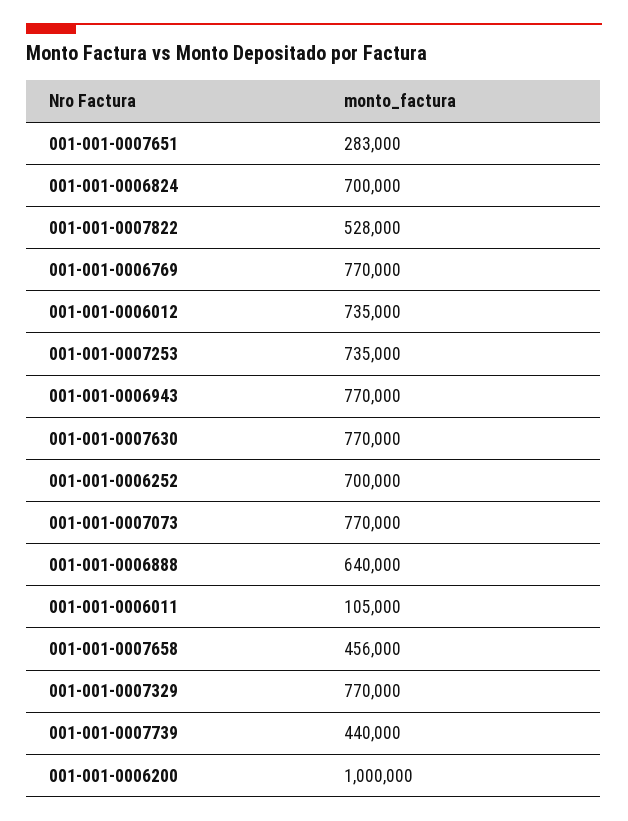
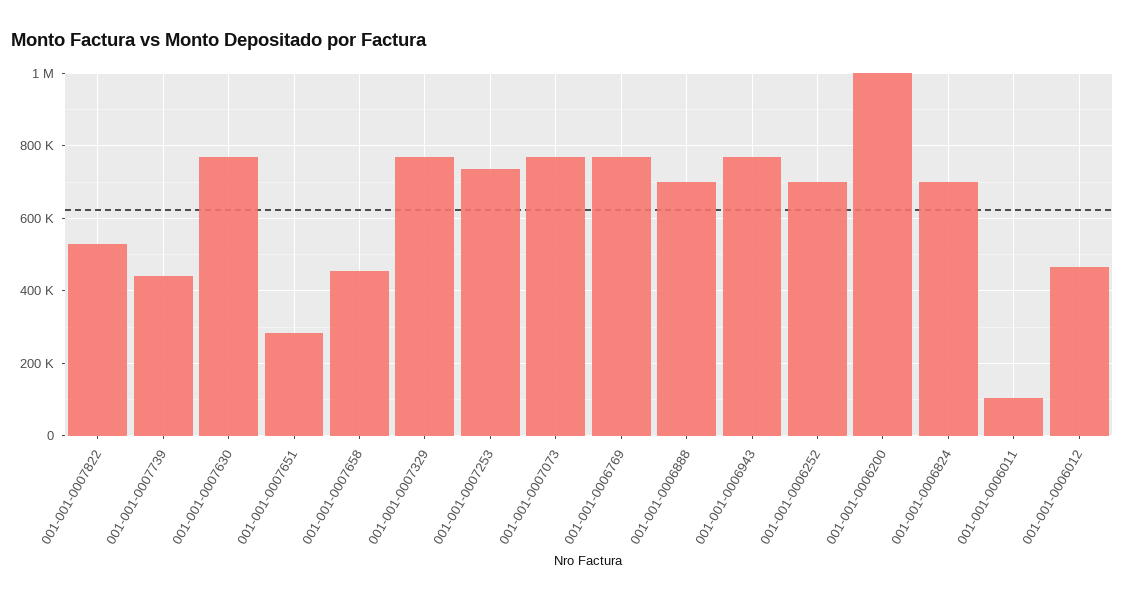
  {
    "001-001-0007651": 283000,
    "001-001-0006824": 700000,
    "001-001-0007822": 528000,
    "001-001-0006769": 770000,
-   "001-001-0006012": 735000,
+   "001-001-0006012": 460000,
    "001-001-0007253": 735000,
    "001-001-0006943": 770000,
    "001-001-0007630": 770000,
    "001-001-0006252": 700000,
    "001-001-0007073": 770000,
-   "001-001-0006888": 640000,
+   "001-001-0006888": 700000,
    "001-001-0006011": 105000,
    "001-001-0007658": 456000,
    "001-001-0007329": 770000,
    "001-001-0007739": 440000,
    "001-001-0006200": 1000000
  }

